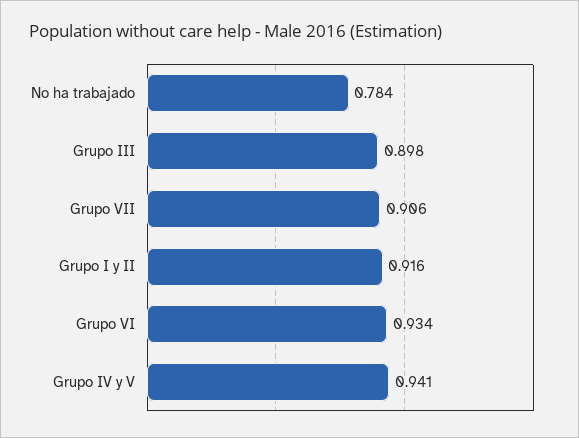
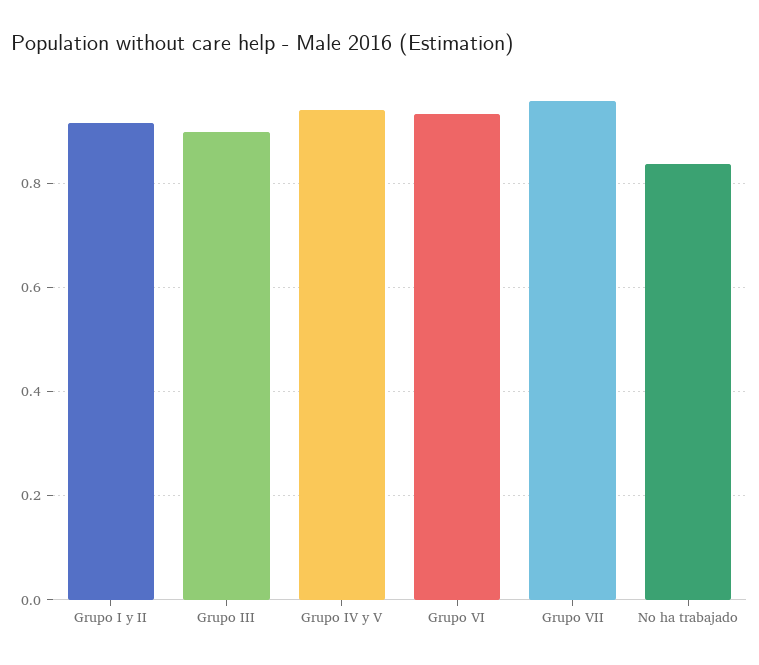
  {
-   "No ha trabajado": 0.784,
+   "No ha trabajado": 0.84,
    "Grupo III": 0.898,
-   "Grupo VII": 0.906,
+   "Grupo VII": 0.96,
    "Grupo I y II": 0.916,
    "Grupo VI": 0.934,
    "Grupo IV y V": 0.941
  }

